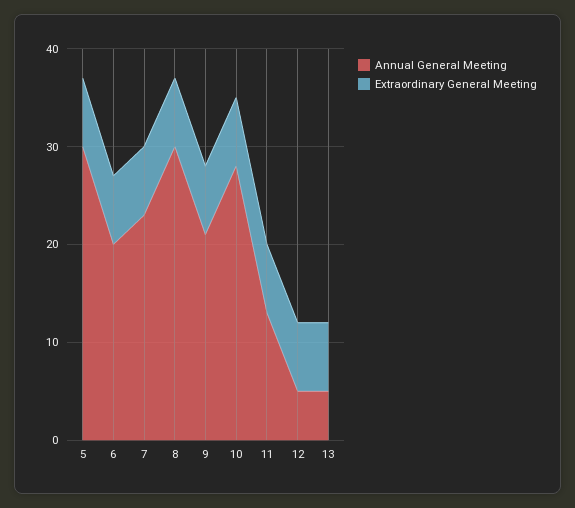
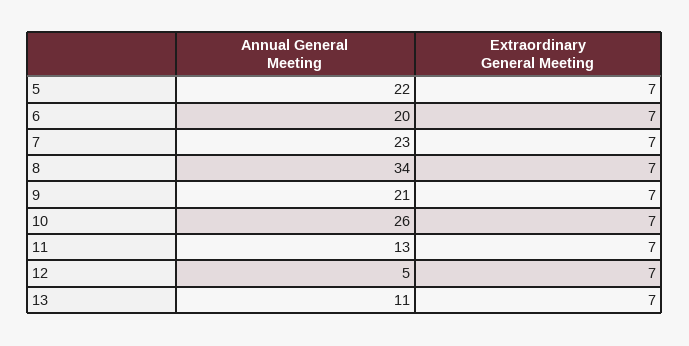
  {
    "Annual General Meeting": {
-     "5": 30,
+     "5": 22,
      "6": 20,
      "7": 23,
-     "8": 30,
+     "8": 34,
      "9": 21,
-     "10": 28,
+     "10": 26,
      "11": 13,
      "12": 5,
-     "13": 5
+     "13": 11
    },
    "Extraordinary General Meeting": {
      "5": 7,
      "6": 7,
      "7": 7,
      "8": 7,
      "9": 7,
      "10": 7,
      "11": 7,
      "12": 7,
      "13": 7
    }
  }

